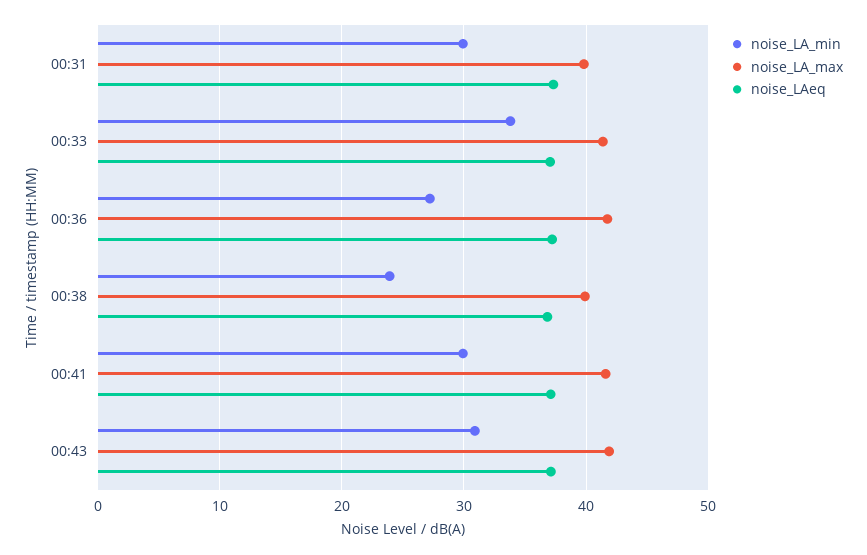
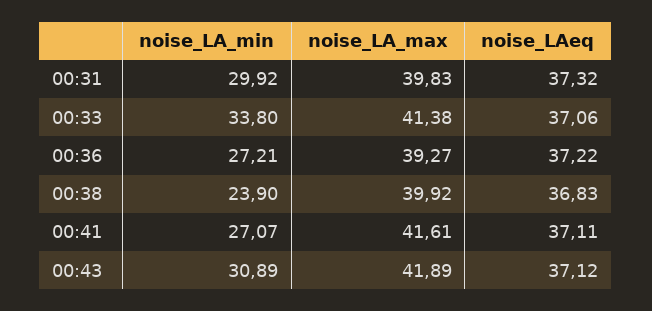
  {
    "noise_LA_min": {
      "00:31": 29.92,
      "00:33": 33.8,
      "00:36": 27.21,
      "00:38": 23.9,
-     "00:41": 30,
+     "00:41": 27.07,
      "00:43": 30.89
    },
    "noise_LA_max": {
      "00:31": 39.83,
      "00:33": 41.38,
-     "00:36": 42,
+     "00:36": 39.27,
      "00:38": 39.92,
      "00:41": 41.61,
      "00:43": 41.89
    },
    "noise_LAeq": {
      "00:31": 37.32,
      "00:33": 37.06,
      "00:36": 37.22,
      "00:38": 36.83,
      "00:41": 37.11,
      "00:43": 37.12
    }
  }

